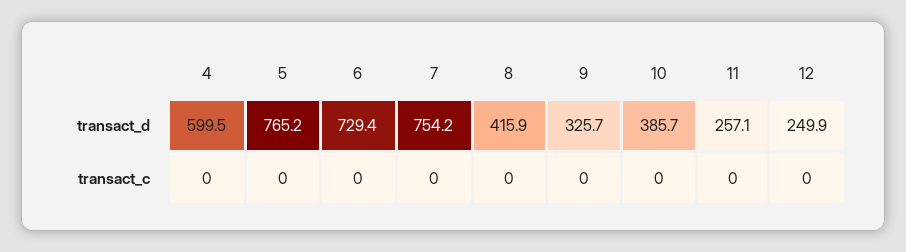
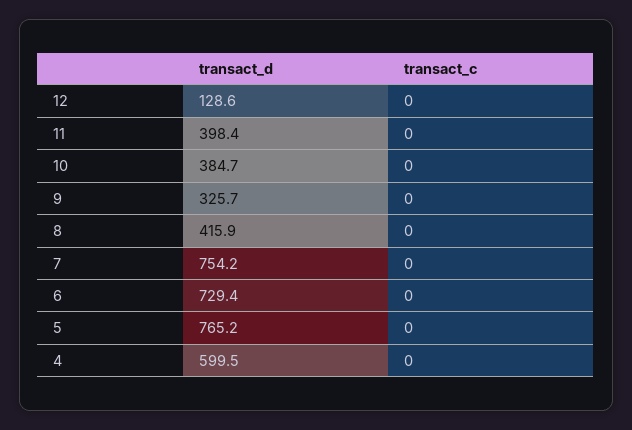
  {
    "4": {
      "transact_d": 599.5,
      "transact_c": 0
    },
    "5": {
      "transact_d": 765.2,
      "transact_c": 0
    },
    "6": {
      "transact_d": 729.4,
      "transact_c": 0
    },
    "7": {
      "transact_d": 754.2,
      "transact_c": 0
    },
    "8": {
      "transact_d": 415.9,
      "transact_c": 0
    },
    "9": {
      "transact_d": 325.7,
      "transact_c": 0
    },
    "10": {
-     "transact_d": 385.7,
+     "transact_d": 384.7,
      "transact_c": 0
    },
    "11": {
-     "transact_d": 257.1,
+     "transact_d": 398.4,
      "transact_c": 0
    },
    "12": {
-     "transact_d": 249.9,
+     "transact_d": 128.6,
      "transact_c": 0
    }
  }

